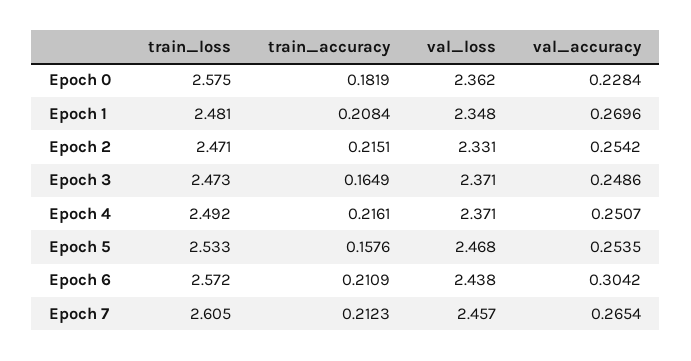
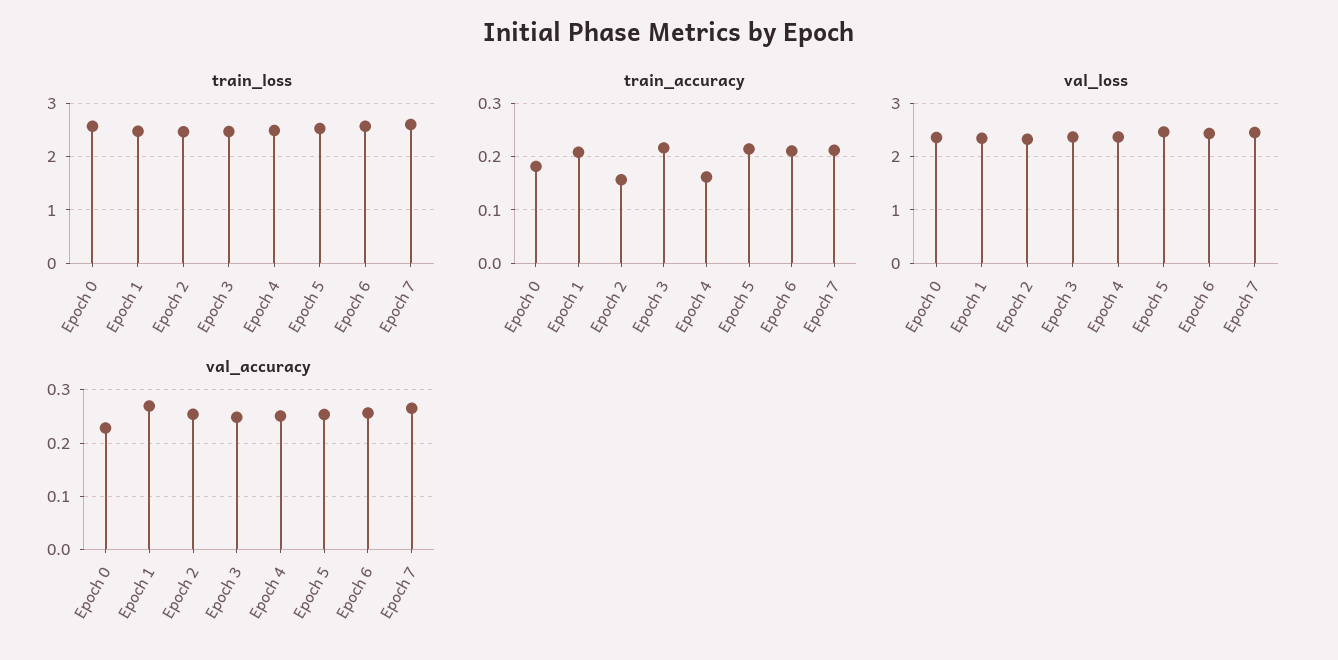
  {
    "train_loss": {
      "Epoch 0": 2.575,
      "Epoch 1": 2.481,
      "Epoch 2": 2.471,
      "Epoch 3": 2.473,
      "Epoch 4": 2.492,
      "Epoch 5": 2.533,
      "Epoch 6": 2.572,
      "Epoch 7": 2.605
    },
    "train_accuracy": {
      "Epoch 0": 0.1819,
      "Epoch 1": 0.2084,
-     "Epoch 2": 0.2151,
+     "Epoch 2": 0.16,
-     "Epoch 3": 0.1649,
+     "Epoch 3": 0.22,
-     "Epoch 4": 0.2161,
+     "Epoch 4": 0.16,
-     "Epoch 5": 0.1576,
+     "Epoch 5": 0.22,
      "Epoch 6": 0.2109,
      "Epoch 7": 0.2123
    },
    "val_loss": {
      "Epoch 0": 2.362,
      "Epoch 1": 2.348,
      "Epoch 2": 2.331,
      "Epoch 3": 2.371,
      "Epoch 4": 2.371,
      "Epoch 5": 2.468,
      "Epoch 6": 2.438,
      "Epoch 7": 2.457
    },
    "val_accuracy": {
      "Epoch 0": 0.2284,
      "Epoch 1": 0.2696,
      "Epoch 2": 0.2542,
      "Epoch 3": 0.2486,
      "Epoch 4": 0.2507,
      "Epoch 5": 0.2535,
-     "Epoch 6": 0.3042,
+     "Epoch 6": 0.26,
      "Epoch 7": 0.2654
    }
  }

